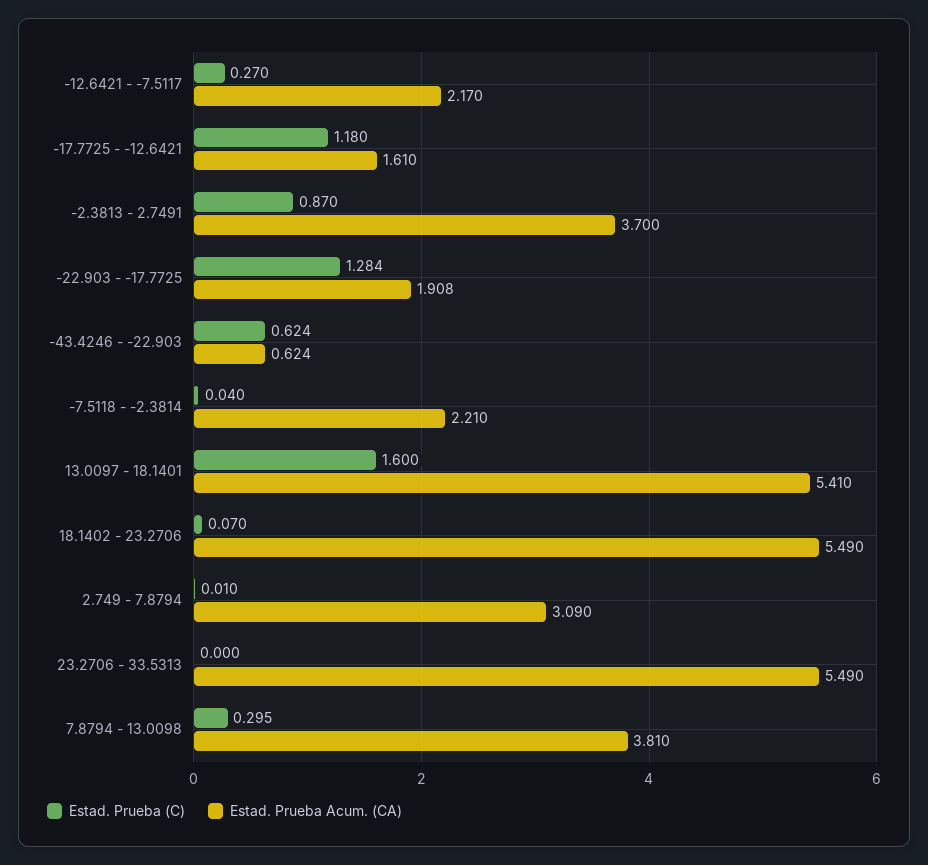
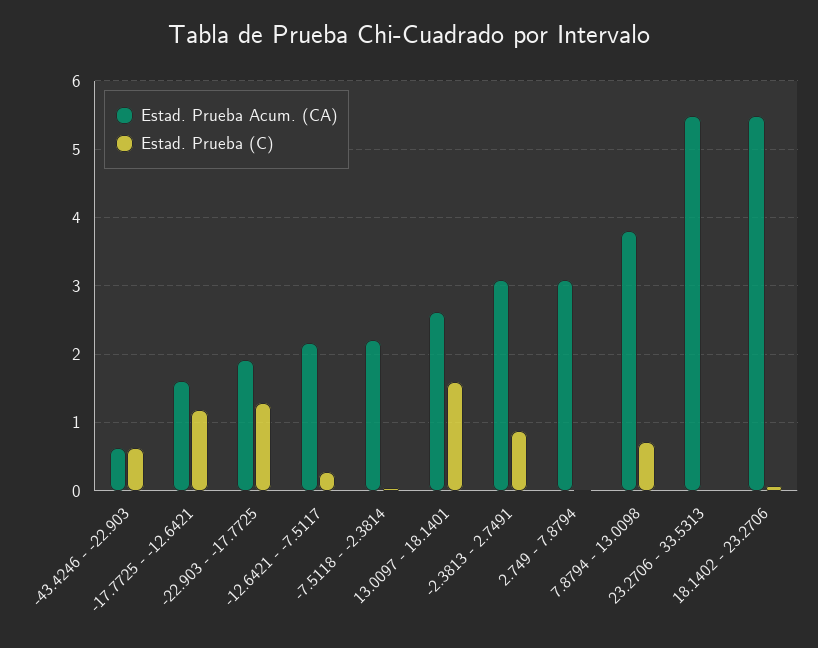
  {
    "Estad. Prueba (C)": {
      "-12.6421 - -7.5117": 0.27,
      "-17.7725 - -12.6421": 1.18,
      "-2.3813 - 2.7491": 0.87,
      "-22.903 - -17.7725": 1.284,
      "-43.4246 - -22.903": 0.624,
      "-7.5118 - -2.3814": 0.04,
      "13.0097 - 18.1401": 1.6,
      "18.1402 - 23.2706": 0.07,
      "2.749 - 7.8794": 0.01,
      "23.2706 - 33.5313": 0,
-     "7.8794 - 13.0098": 0.295
+     "7.8794 - 13.0098": 0.7
    },
    "Estad. Prueba Acum. (CA)": {
      "-12.6421 - -7.5117": 2.17,
      "-17.7725 - -12.6421": 1.61,
-     "-2.3813 - 2.7491": 3.7,
+     "-2.3813 - 2.7491": 3.1,
      "-22.903 - -17.7725": 1.908,
      "-43.4246 - -22.903": 0.624,
      "-7.5118 - -2.3814": 2.21,
-     "13.0097 - 18.1401": 5.41,
+     "13.0097 - 18.1401": 2.6,
      "18.1402 - 23.2706": 5.49,
      "2.749 - 7.8794": 3.09,
      "23.2706 - 33.5313": 5.49,
      "7.8794 - 13.0098": 3.81
    }
  }

